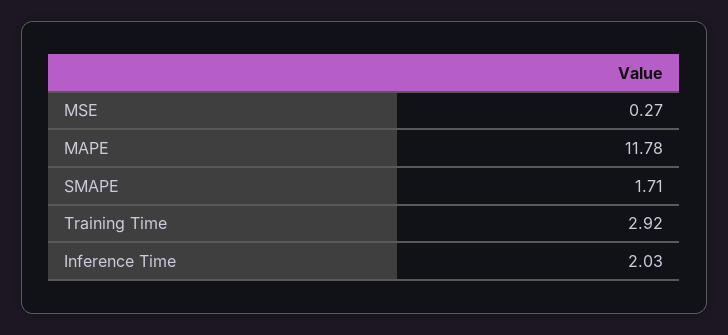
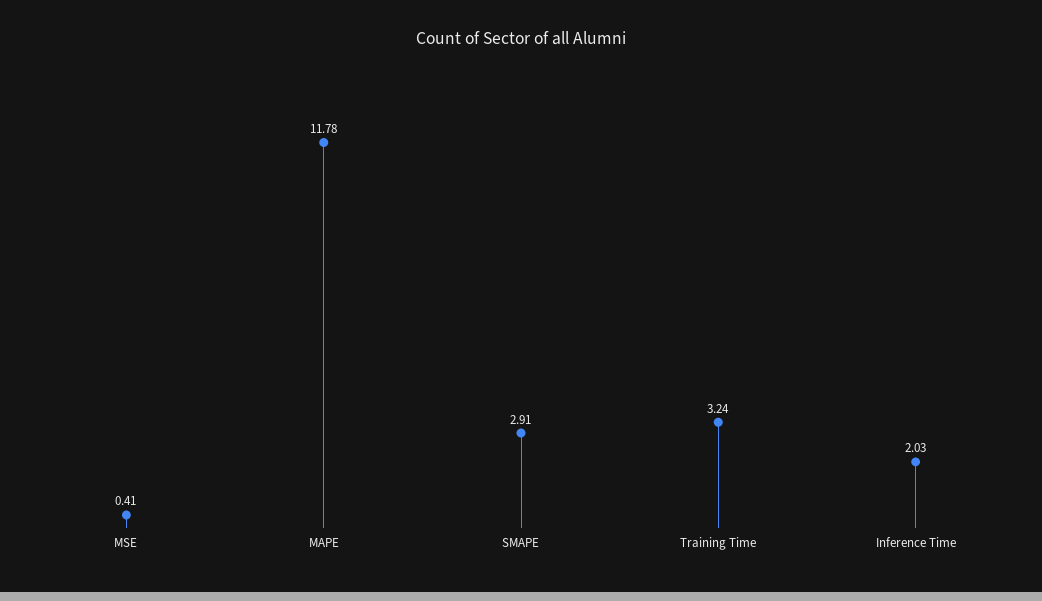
  {
-   "MSE": 0.27,
+   "MSE": 0.41,
    "MAPE": 11.78,
-   "SMAPE": 1.71,
+   "SMAPE": 2.91,
-   "Training Time": 2.92,
+   "Training Time": 3.24,
    "Inference Time": 2.03
  }

